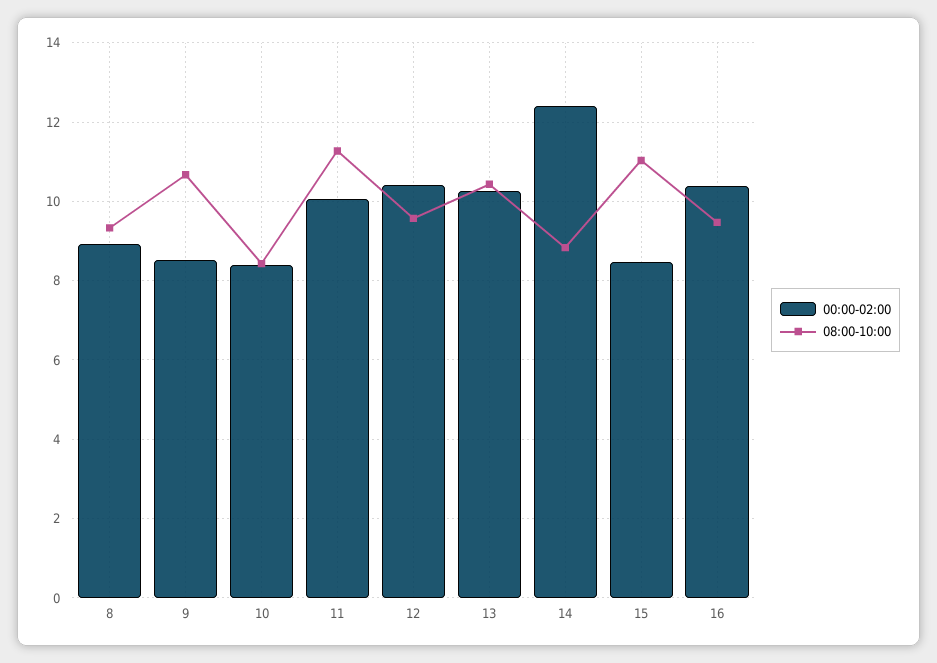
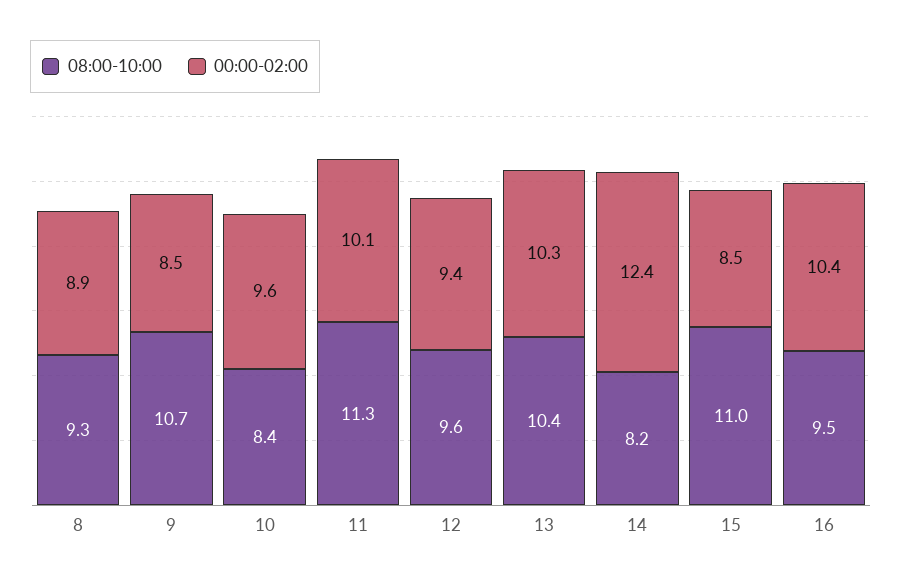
  {
    "00:00-02:00": {
      "8": 8.9,
      "9": 8.5,
-     "10": 8.4,
+     "10": 9.6,
      "11": 10.1,
-     "12": 10.4,
+     "12": 9.4,
      "13": 10.3,
      "14": 12.4,
      "15": 8.5,
      "16": 10.4
    },
    "08:00-10:00": {
      "8": 9.3,
      "9": 10.7,
      "10": 8.4,
      "11": 11.3,
      "12": 9.6,
      "13": 10.4,
-     "14": 8.8,
+     "14": 8.2,
      "15": 11,
      "16": 9.5
    }
  }

